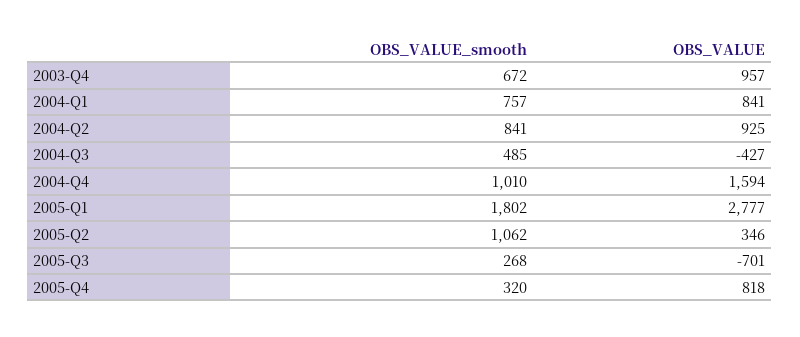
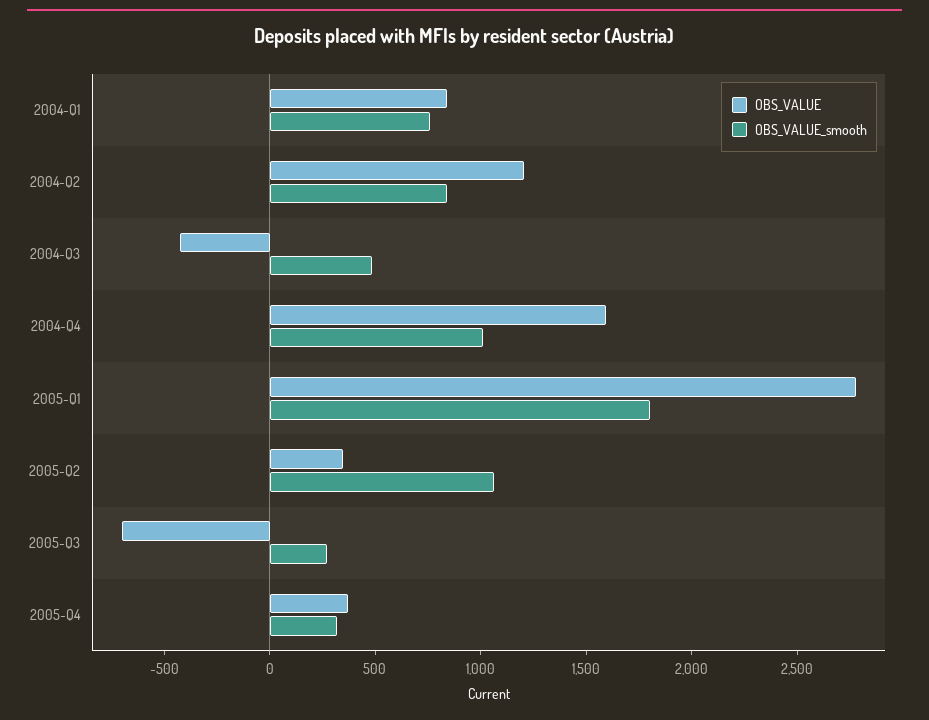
  {
    "OBS_VALUE_smooth": {
-     "2003-Q4": 672,
      "2004-Q1": 757,
      "2004-Q2": 841,
      "2004-Q3": 485,
      "2004-Q4": 1010,
      "2005-Q1": 1802,
      "2005-Q2": 1062,
      "2005-Q3": 268,
      "2005-Q4": 320
    },
    "OBS_VALUE": {
-     "2003-Q4": 957,
      "2004-Q1": 841,
-     "2004-Q2": 925,
+     "2004-Q2": 1200,
      "2004-Q3": -427,
      "2004-Q4": 1594,
      "2005-Q1": 2777,
      "2005-Q2": 346,
      "2005-Q3": -701,
-     "2005-Q4": 818
+     "2005-Q4": 400
    }
  }

